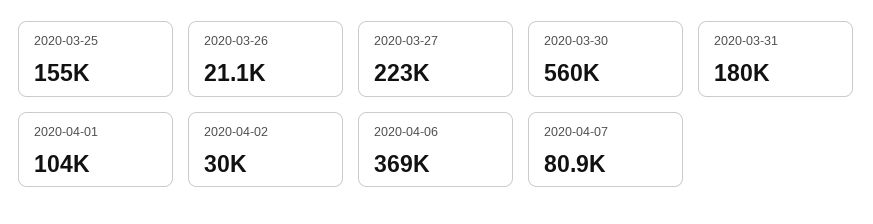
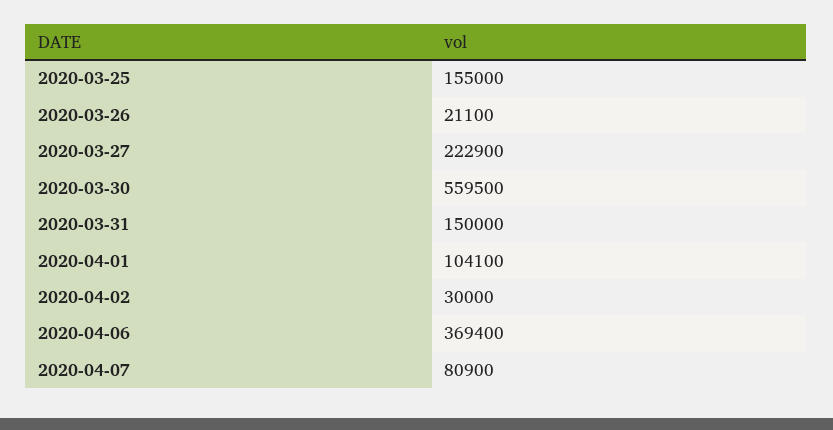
  {
    "2020-03-25": 155000,
    "2020-03-26": 21100,
    "2020-03-27": 222900,
    "2020-03-30": 559500,
-   "2020-03-31": 180000,
+   "2020-03-31": 150000,
    "2020-04-01": 104100,
    "2020-04-02": 30000,
    "2020-04-06": 369400,
    "2020-04-07": 80900
  }

